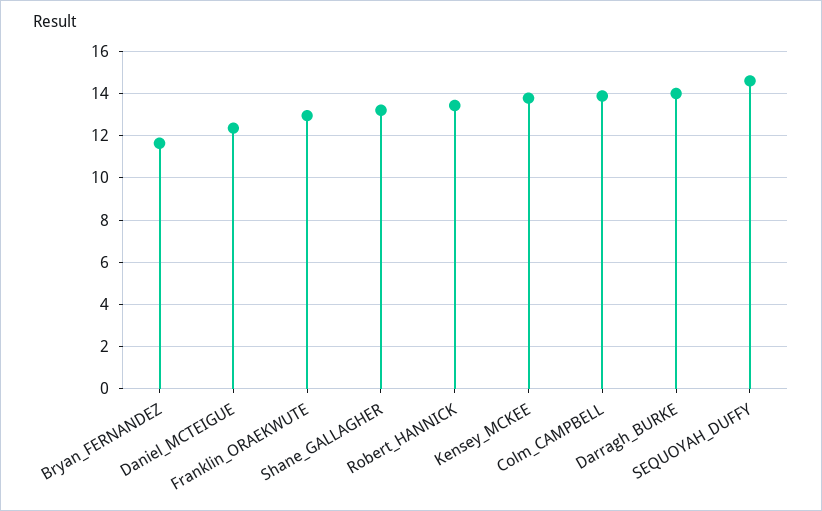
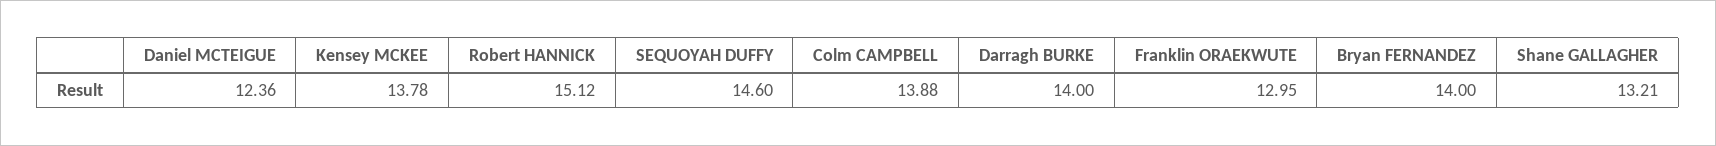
  {
-   "Bryan_FERNANDEZ": 11.5,
+   "Bryan_FERNANDEZ": 14,
    "Daniel_MCTEIGUE": 12.36,
    "Franklin_ORAEKWUTE": 12.95,
    "Shane_GALLAGHER": 13.21,
-   "Robert_HANNICK": 13.5,
+   "Robert_HANNICK": 15.12,
    "Kensey_MCKEE": 13.78,
    "Colm_CAMPBELL": 13.88,
    "Darragh_BURKE": 14,
    "SEQUOYAH_DUFFY": 14.6
  }

